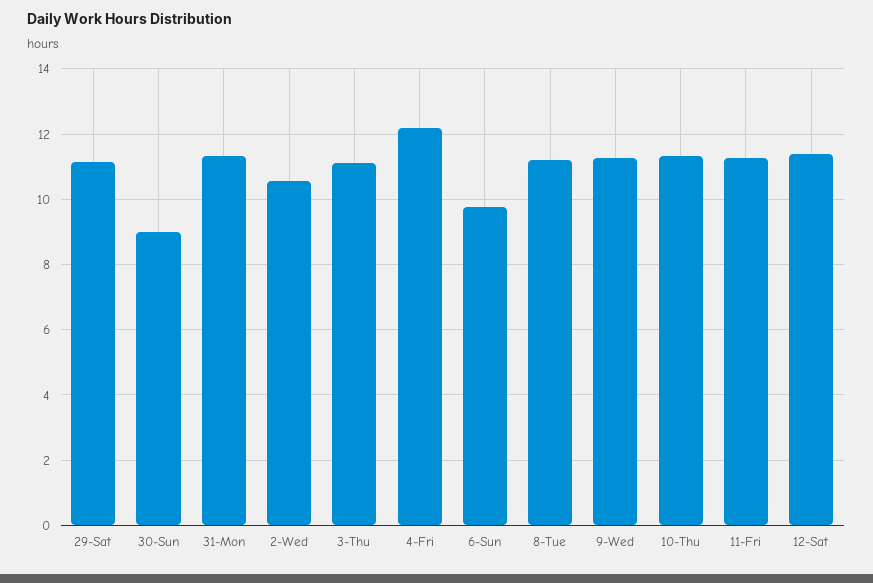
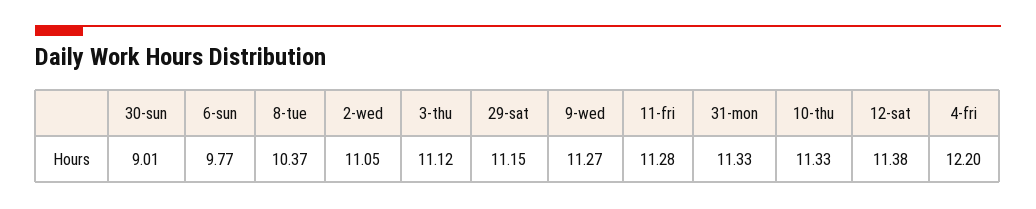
  {
    "29-Sat": 11.15,
    "30-Sun": 9.01,
    "31-Mon": 11.33,
-   "2-Wed": 10.6,
+   "2-Wed": 11.05,
    "3-Thu": 11.12,
    "4-Fri": 12.2,
    "6-Sun": 9.77,
-   "8-Tue": 11.2,
+   "8-Tue": 10.37,
    "9-Wed": 11.27,
    "10-Thu": 11.33,
    "11-Fri": 11.28,
    "12-Sat": 11.38
  }

